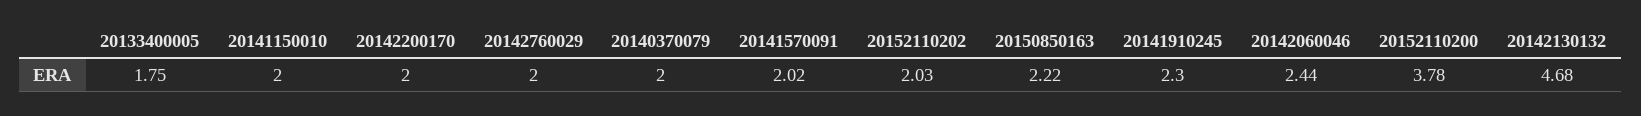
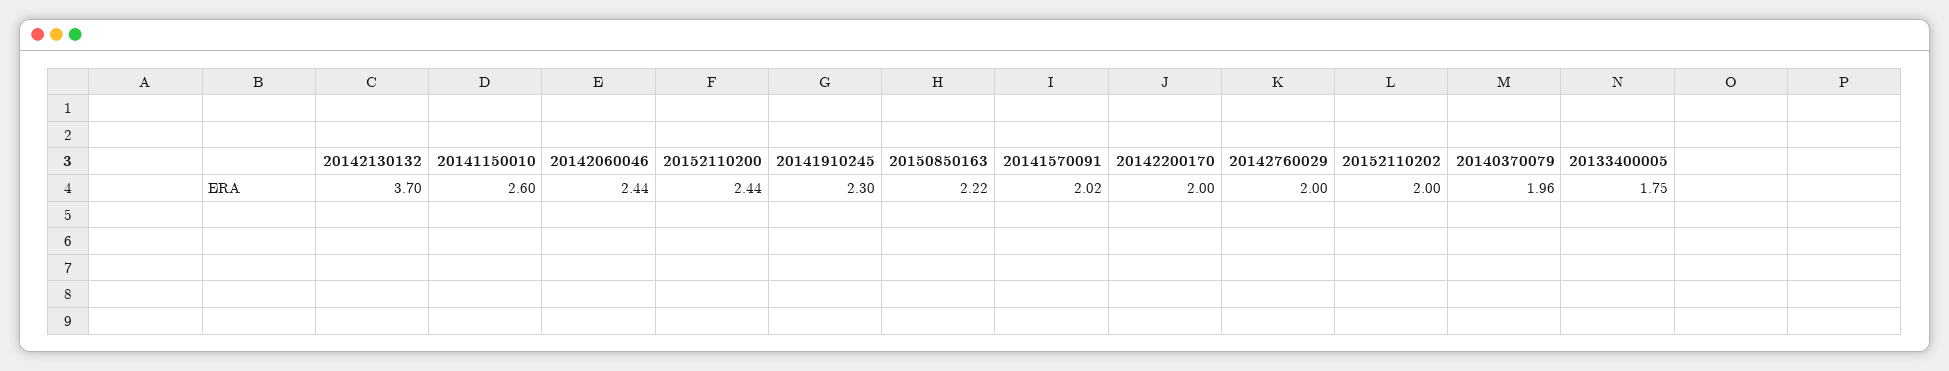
  {
    "20133400005": 1.75,
-   "20141150010": 2,
+   "20141150010": 2.6,
    "20142200170": 2,
    "20142760029": 2,
-   "20140370079": 2,
+   "20140370079": 1.96,
    "20141570091": 2.02,
-   "20152110202": 2.03,
+   "20152110202": 2,
    "20150850163": 2.22,
    "20141910245": 2.3,
    "20142060046": 2.44,
-   "20152110200": 3.78,
+   "20152110200": 2.44,
-   "20142130132": 4.68
+   "20142130132": 3.7
  }

